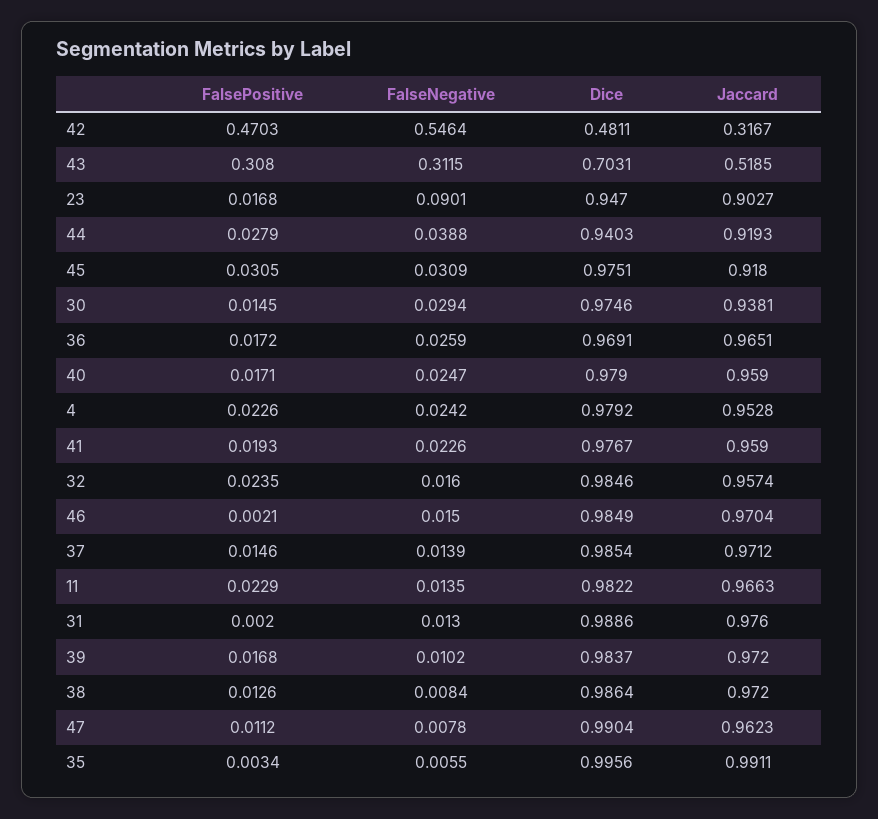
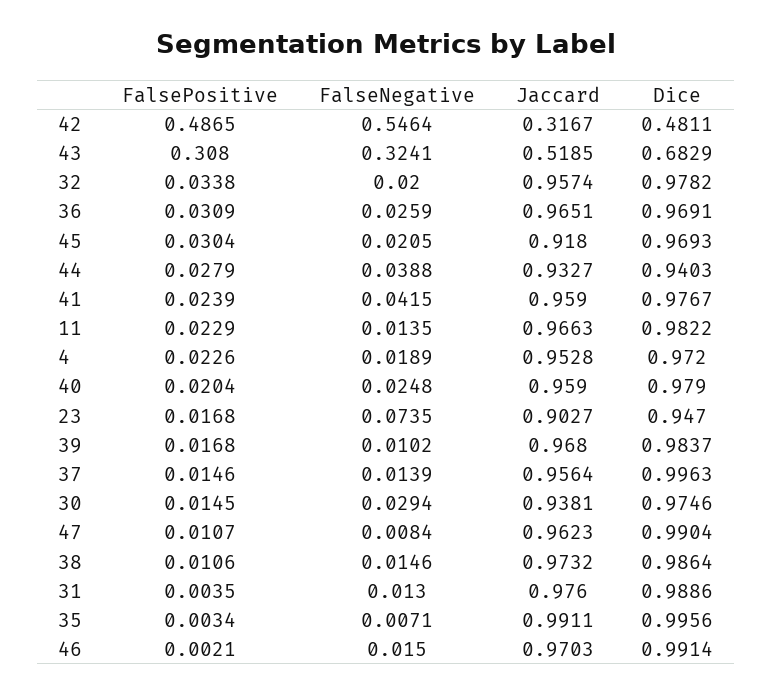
  {
    "FalsePositive": {
-     "42": 0.4703,
+     "42": 0.4865,
      "43": 0.308,
      "23": 0.0168,
      "44": 0.0279,
-     "45": 0.0305,
+     "45": 0.0304,
      "30": 0.0145,
-     "36": 0.0172,
+     "36": 0.0309,
-     "40": 0.0171,
+     "40": 0.0204,
      "4": 0.0226,
-     "41": 0.0193,
+     "41": 0.0239,
-     "32": 0.0235,
+     "32": 0.0338,
      "46": 0.0021,
      "37": 0.0146,
      "11": 0.0229,
-     "31": 0.002,
+     "31": 0.0035,
      "39": 0.0168,
-     "38": 0.0126,
+     "38": 0.0106,
-     "47": 0.0112,
+     "47": 0.0107,
      "35": 0.0034
    },
    "FalseNegative": {
      "42": 0.5464,
-     "43": 0.3115,
+     "43": 0.3241,
-     "23": 0.0901,
+     "23": 0.0735,
      "44": 0.0388,
-     "45": 0.0309,
+     "45": 0.0205,
      "30": 0.0294,
      "36": 0.0259,
-     "40": 0.0247,
+     "40": 0.0248,
-     "4": 0.0242,
+     "4": 0.0189,
-     "41": 0.0226,
+     "41": 0.0415,
-     "32": 0.016,
+     "32": 0.02,
      "46": 0.015,
      "37": 0.0139,
      "11": 0.0135,
      "31": 0.013,
      "39": 0.0102,
-     "38": 0.0084,
+     "38": 0.0146,
-     "47": 0.0078,
+     "47": 0.0084,
-     "35": 0.0055
+     "35": 0.0071
    },
    "Dice": {
      "42": 0.4811,
-     "43": 0.7031,
+     "43": 0.6829,
      "23": 0.947,
      "44": 0.9403,
-     "45": 0.9751,
+     "45": 0.9693,
      "30": 0.9746,
      "36": 0.9691,
      "40": 0.979,
-     "4": 0.9792,
+     "4": 0.972,
      "41": 0.9767,
-     "32": 0.9846,
+     "32": 0.9782,
-     "46": 0.9849,
+     "46": 0.9914,
-     "37": 0.9854,
+     "37": 0.9963,
      "11": 0.9822,
      "31": 0.9886,
      "39": 0.9837,
      "38": 0.9864,
      "47": 0.9904,
      "35": 0.9956
    },
    "Jaccard": {
      "42": 0.3167,
      "43": 0.5185,
      "23": 0.9027,
-     "44": 0.9193,
+     "44": 0.9327,
      "45": 0.918,
      "30": 0.9381,
      "36": 0.9651,
      "40": 0.959,
      "4": 0.9528,
      "41": 0.959,
      "32": 0.9574,
-     "46": 0.9704,
+     "46": 0.9703,
-     "37": 0.9712,
+     "37": 0.9564,
      "11": 0.9663,
      "31": 0.976,
-     "39": 0.972,
+     "39": 0.968,
-     "38": 0.972,
+     "38": 0.9732,
      "47": 0.9623,
      "35": 0.9911
    }
  }

